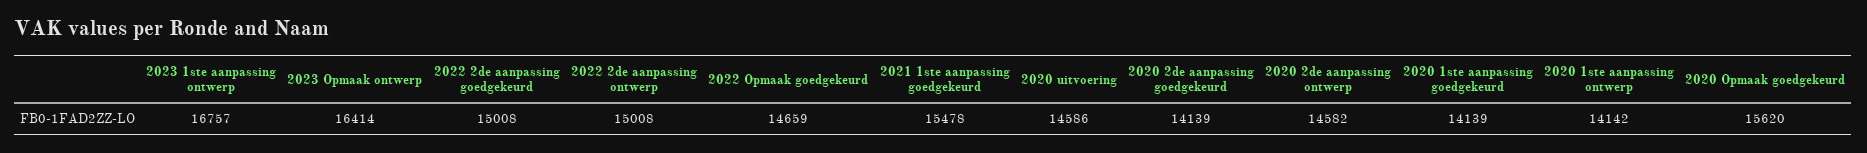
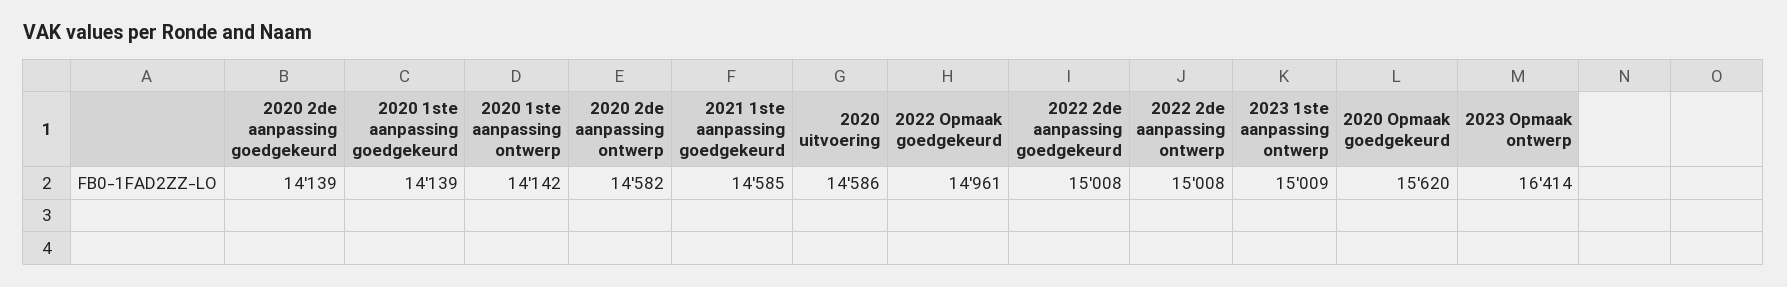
  {
-   "2023 1ste aanpassing ontwerp": 16757,
+   "2023 1ste aanpassing ontwerp": 15009,
    "2023 Opmaak ontwerp": 16414,
    "2022 2de aanpassing goedgekeurd": 15008,
    "2022 2de aanpassing ontwerp": 15008,
-   "2022 Opmaak goedgekeurd": 14659,
+   "2022 Opmaak goedgekeurd": 14961,
-   "2021 1ste aanpassing goedgekeurd": 15478,
+   "2021 1ste aanpassing goedgekeurd": 14585,
    "2020 uitvoering": 14586,
    "2020 2de aanpassing goedgekeurd": 14139,
    "2020 2de aanpassing ontwerp": 14582,
    "2020 1ste aanpassing goedgekeurd": 14139,
    "2020 1ste aanpassing ontwerp": 14142,
    "2020 Opmaak goedgekeurd": 15620
  }

